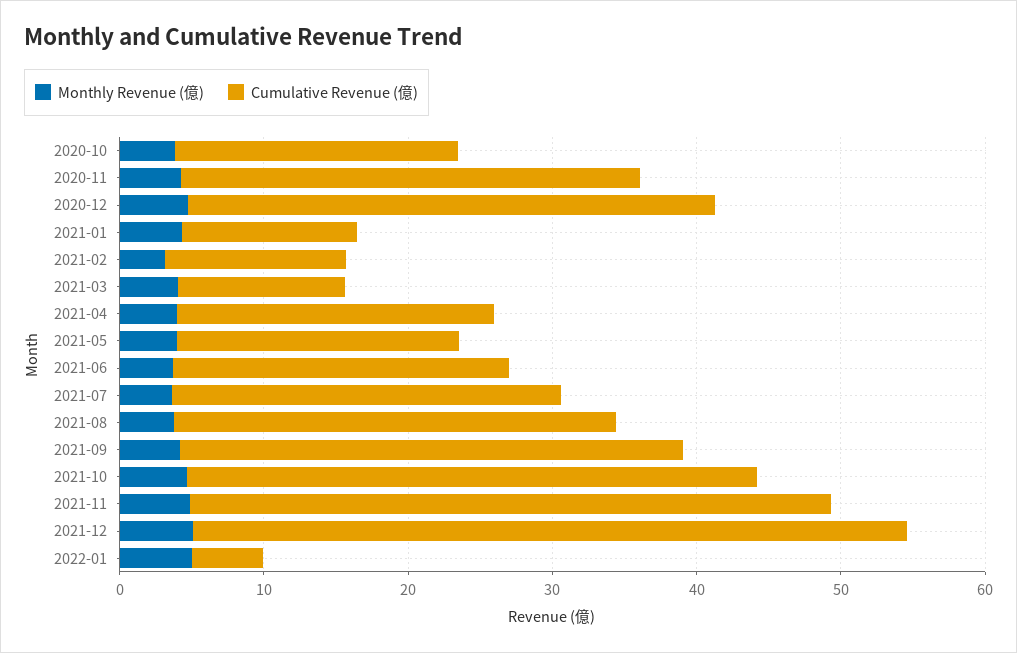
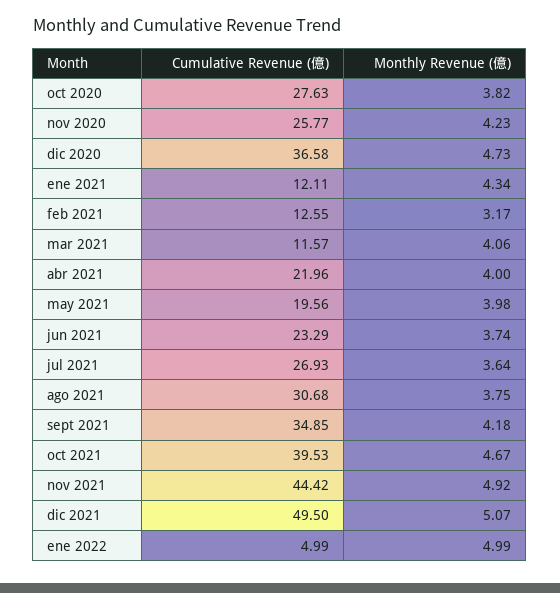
  {
    "Monthly Revenue (億)": {
      "2020-10": 3.82,
      "2020-11": 4.23,
      "2020-12": 4.73,
      "2021-01": 4.34,
      "2021-02": 3.17,
      "2021-03": 4.06,
      "2021-04": 4,
      "2021-05": 3.98,
      "2021-06": 3.74,
      "2021-07": 3.64,
      "2021-08": 3.75,
      "2021-09": 4.18,
      "2021-10": 4.67,
      "2021-11": 4.92,
      "2021-12": 5.07,
      "2022-01": 4.99
    },
    "Cumulative Revenue (億)": {
-     "2020-10": 20,
+     "2020-10": 27.63,
-     "2020-11": 32,
+     "2020-11": 25.77,
      "2020-12": 36.58,
      "2021-01": 12.11,
      "2021-02": 12.55,
      "2021-03": 11.57,
      "2021-04": 21.96,
      "2021-05": 19.56,
      "2021-06": 23.29,
      "2021-07": 26.93,
      "2021-08": 30.68,
      "2021-09": 34.85,
      "2021-10": 39.53,
      "2021-11": 44.42,
      "2021-12": 49.5,
      "2022-01": 4.99
    }
  }

